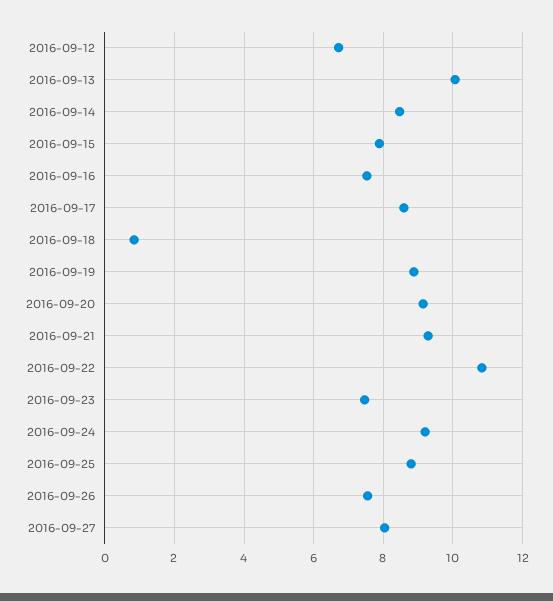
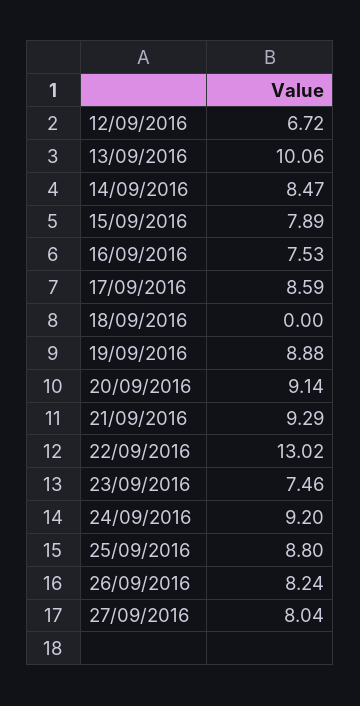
  {
    "2016-09-12": 6.72,
    "2016-09-13": 10.06,
    "2016-09-14": 8.47,
    "2016-09-15": 7.89,
    "2016-09-16": 7.53,
    "2016-09-17": 8.59,
-   "2016-09-18": 0.8,
+   "2016-09-18": 0,
    "2016-09-19": 8.88,
    "2016-09-20": 9.14,
    "2016-09-21": 9.29,
-   "2016-09-22": 10.8,
+   "2016-09-22": 13.02,
    "2016-09-23": 7.46,
    "2016-09-24": 9.2,
    "2016-09-25": 8.8,
-   "2016-09-26": 7.6,
+   "2016-09-26": 8.24,
    "2016-09-27": 8.04
  }

